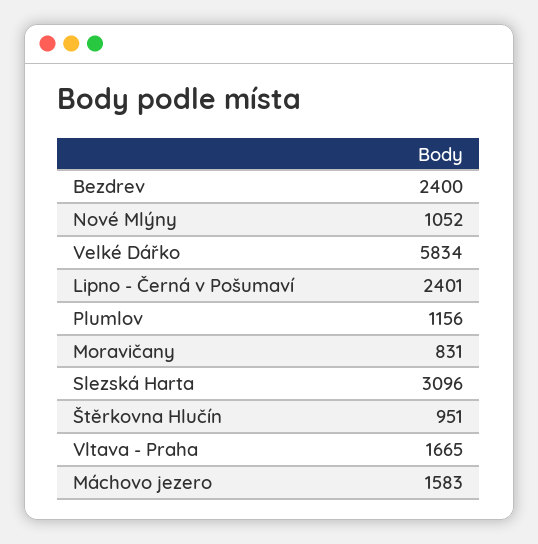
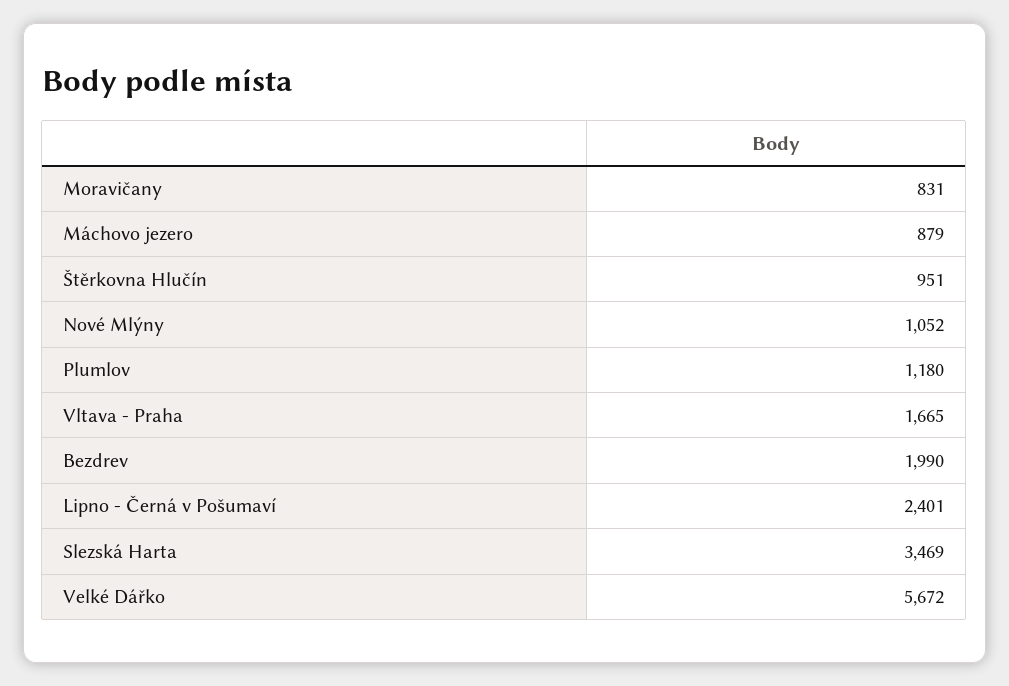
  {
-   "Bezdrev": 2400,
+   "Bezdrev": 1990,
    "Nové Mlýny": 1052,
-   "Velké Dářko": 5834,
+   "Velké Dářko": 5672,
    "Lipno - Černá v Pošumaví": 2401,
-   "Plumlov": 1156,
+   "Plumlov": 1180,
    "Moravičany": 831,
-   "Slezská Harta": 3096,
+   "Slezská Harta": 3469,
    "Štěrkovna Hlučín": 951,
    "Vltava - Praha": 1665,
-   "Máchovo jezero": 1583
+   "Máchovo jezero": 879
  }

